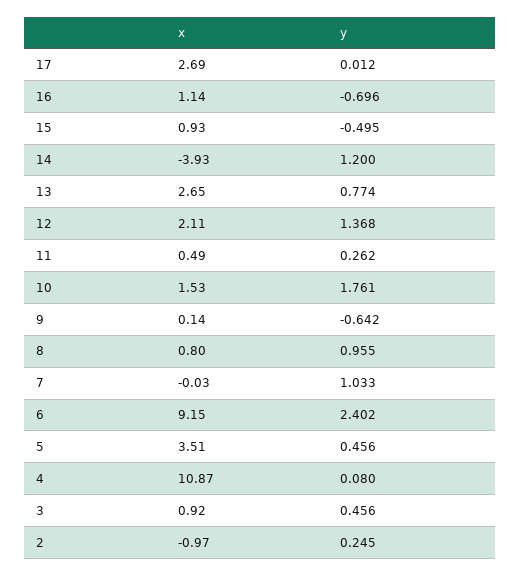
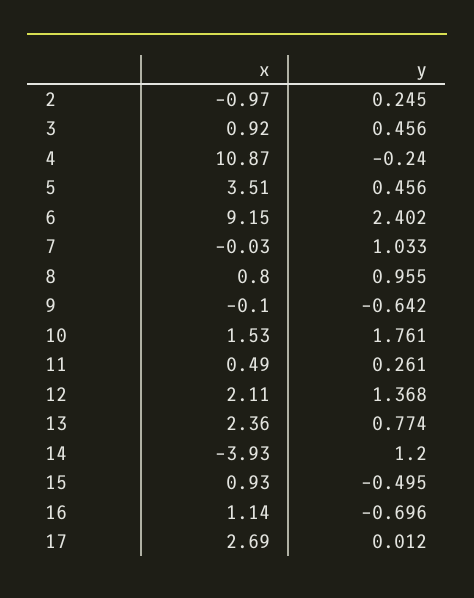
  {
    "x": {
      "17": 2.69,
      "16": 1.14,
      "15": 0.93,
      "14": -3.93,
-     "13": 2.65,
+     "13": 2.36,
      "12": 2.11,
      "11": 0.49,
      "10": 1.53,
-     "9": 0.14,
+     "9": -0.1,
      "8": 0.8,
      "7": -0.03,
      "6": 9.15,
      "5": 3.51,
      "4": 10.87,
      "3": 0.92,
      "2": -0.97
    },
    "y": {
      "17": 0.012,
      "16": -0.696,
      "15": -0.495,
      "14": 1.2,
      "13": 0.774,
      "12": 1.368,
-     "11": 0.262,
+     "11": 0.261,
      "10": 1.761,
      "9": -0.642,
      "8": 0.955,
      "7": 1.033,
      "6": 2.402,
      "5": 0.456,
-     "4": 0.08,
+     "4": -0.24,
      "3": 0.456,
      "2": 0.245
    }
  }

